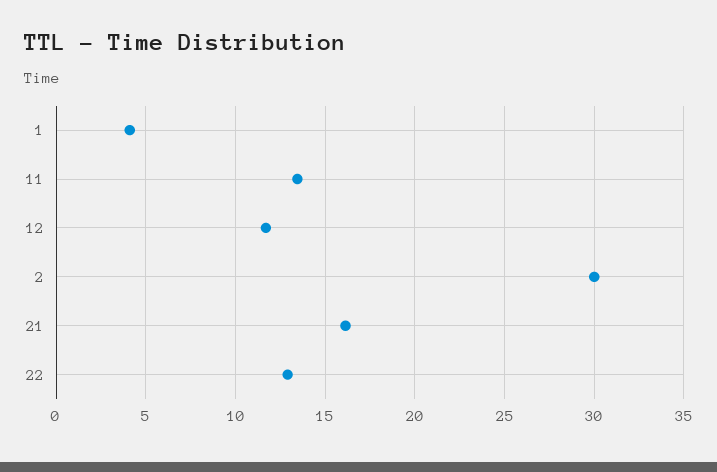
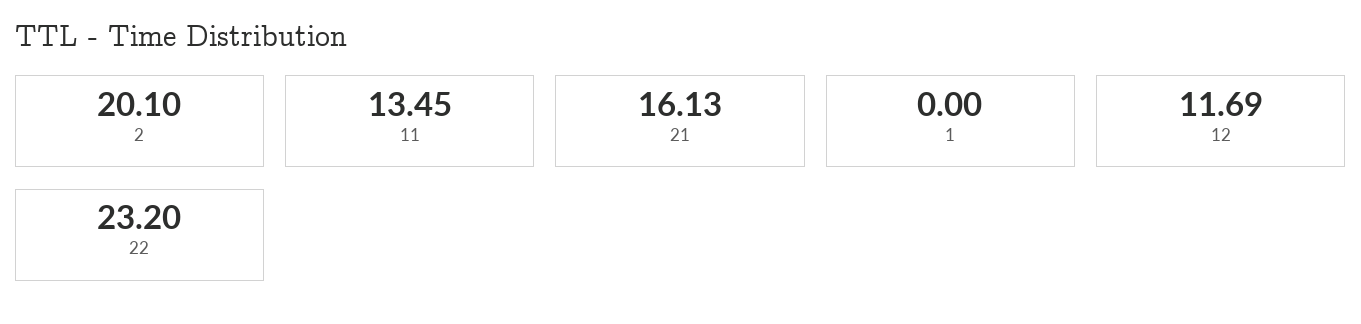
  {
-   "1": 4,
+   "1": 0,
    "11": 13.45,
    "12": 11.69,
-   "2": 30,
+   "2": 20.1,
    "21": 16.13,
-   "22": 13
+   "22": 23.2
  }

